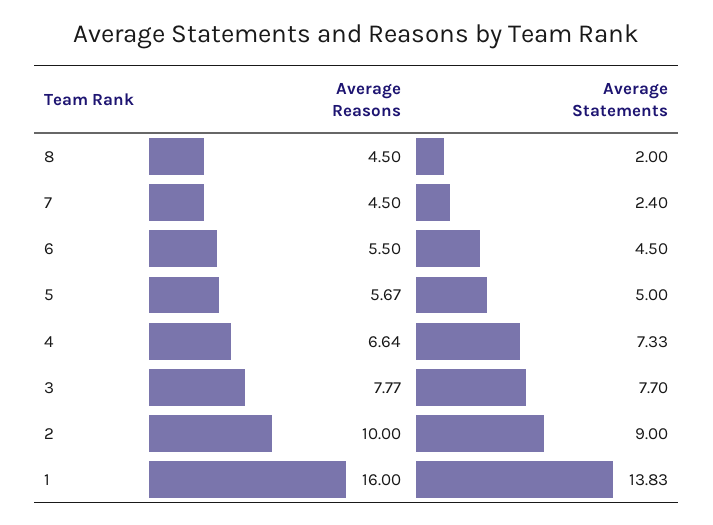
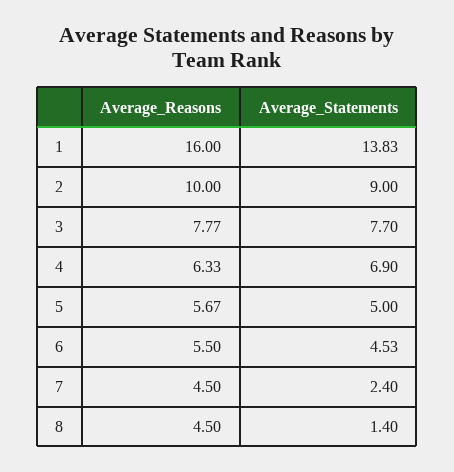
  {
    "Average Reasons": {
      "8": 4.5,
      "7": 4.5,
      "6": 5.5,
      "5": 5.67,
-     "4": 6.64,
+     "4": 6.33,
      "3": 7.77,
      "2": 10,
      "1": 16
    },
    "Average Statements": {
-     "8": 2,
+     "8": 1.4,
      "7": 2.4,
-     "6": 4.5,
+     "6": 4.53,
      "5": 5,
-     "4": 7.33,
+     "4": 6.9,
      "3": 7.7,
      "2": 9,
      "1": 13.83
    }
  }

